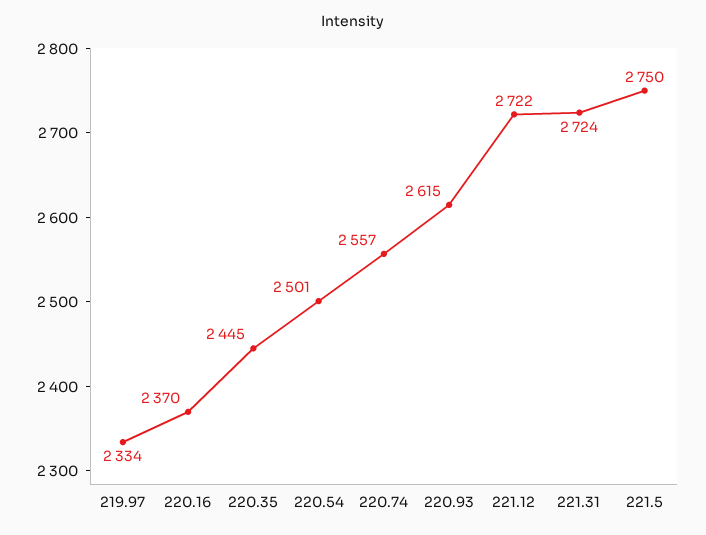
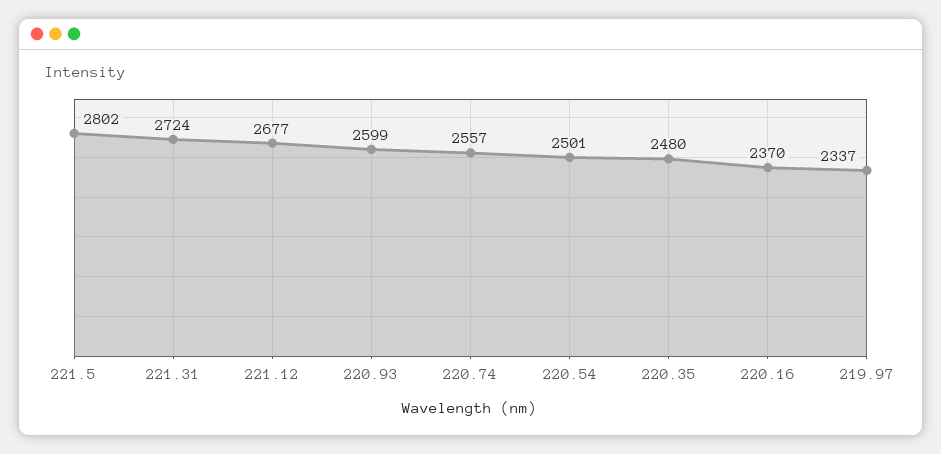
  {
-   "219.97": 2334,
+   "219.97": 2337,
    "220.16": 2370,
-   "220.35": 2445,
+   "220.35": 2480,
    "220.54": 2501,
    "220.74": 2557,
-   "220.93": 2615,
+   "220.93": 2599,
-   "221.12": 2722,
+   "221.12": 2677,
    "221.31": 2724,
-   "221.5": 2750
+   "221.5": 2802
  }

